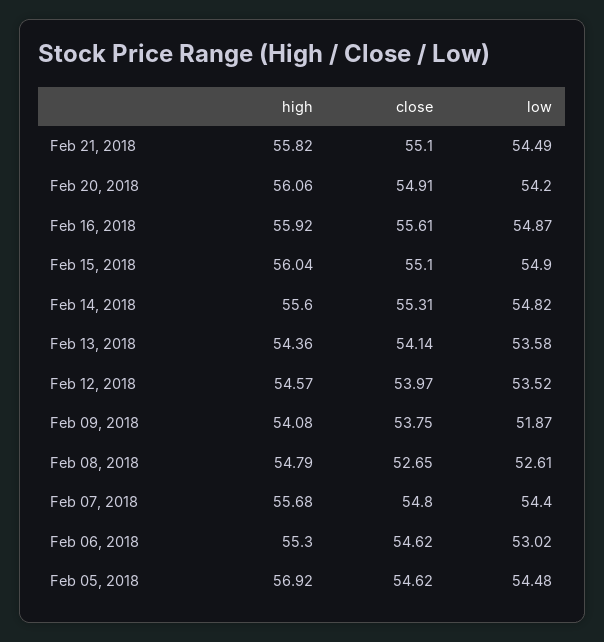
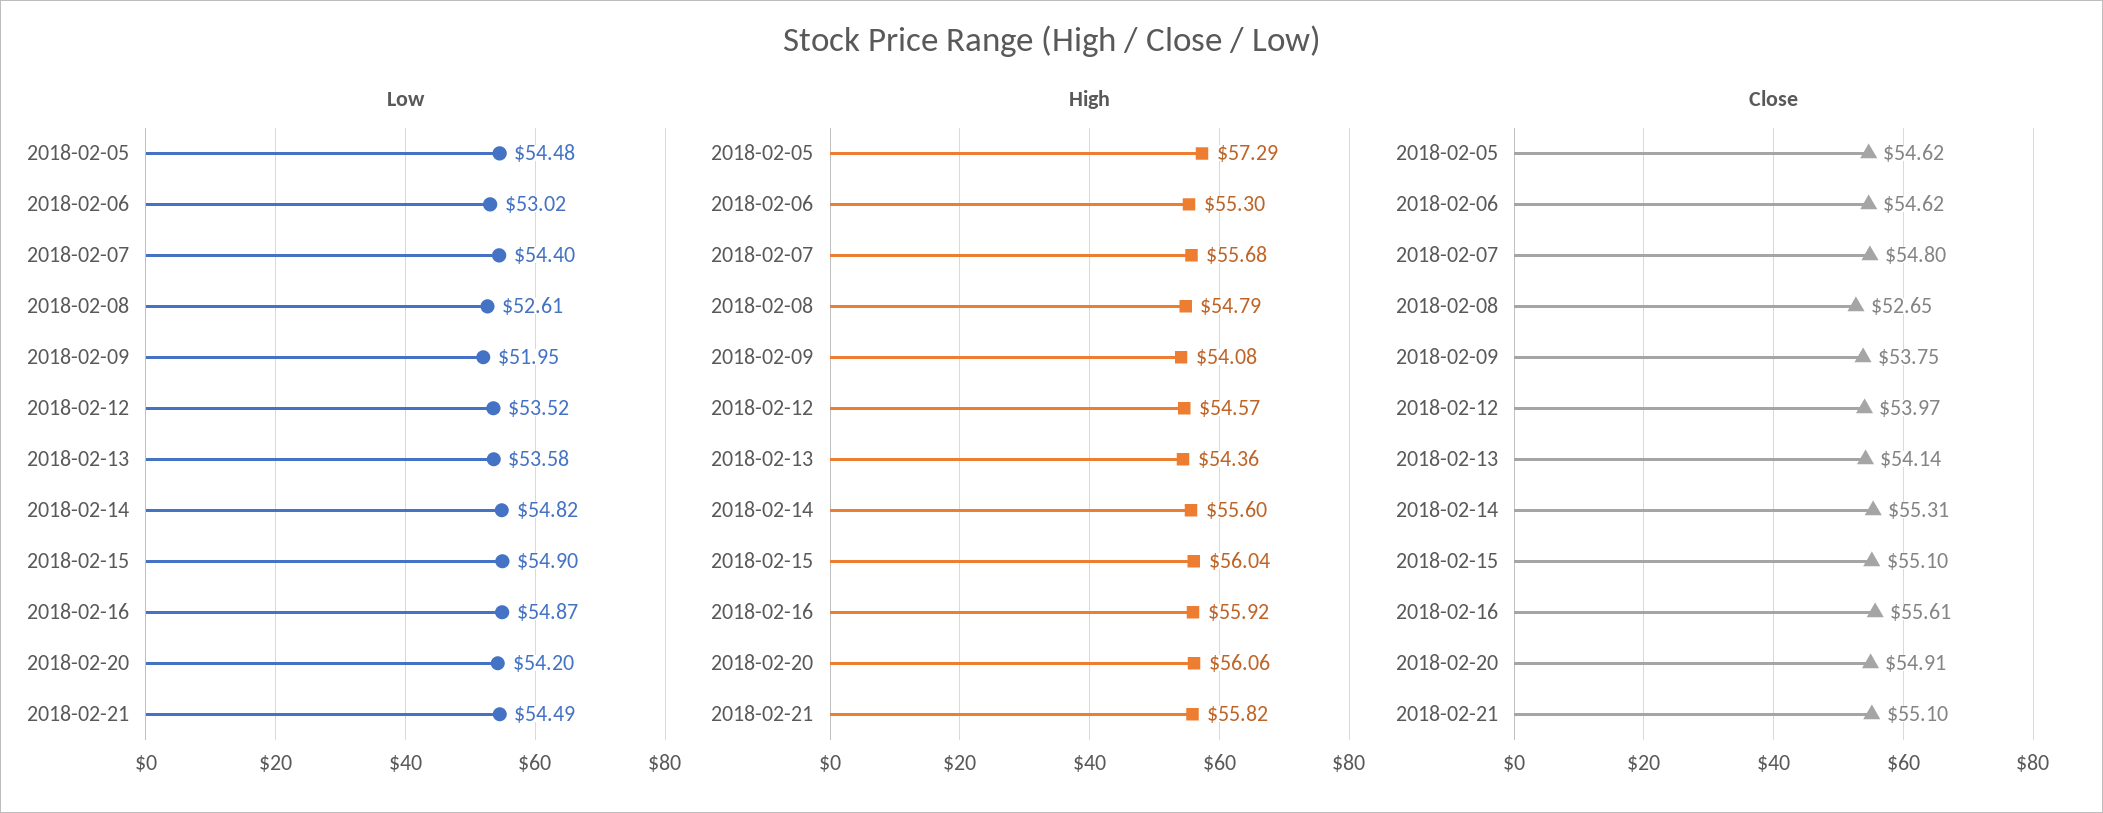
  {
    "high": {
      "Feb 21, 2018": 55.82,
      "Feb 20, 2018": 56.06,
      "Feb 16, 2018": 55.92,
      "Feb 15, 2018": 56.04,
      "Feb 14, 2018": 55.6,
      "Feb 13, 2018": 54.36,
      "Feb 12, 2018": 54.57,
      "Feb 09, 2018": 54.08,
      "Feb 08, 2018": 54.79,
      "Feb 07, 2018": 55.68,
      "Feb 06, 2018": 55.3,
-     "Feb 05, 2018": 56.92
+     "Feb 05, 2018": 57.29
    },
    "close": {
      "Feb 21, 2018": 55.1,
      "Feb 20, 2018": 54.91,
      "Feb 16, 2018": 55.61,
      "Feb 15, 2018": 55.1,
      "Feb 14, 2018": 55.31,
      "Feb 13, 2018": 54.14,
      "Feb 12, 2018": 53.97,
      "Feb 09, 2018": 53.75,
      "Feb 08, 2018": 52.65,
      "Feb 07, 2018": 54.8,
      "Feb 06, 2018": 54.62,
      "Feb 05, 2018": 54.62
    },
    "low": {
      "Feb 21, 2018": 54.49,
      "Feb 20, 2018": 54.2,
      "Feb 16, 2018": 54.87,
      "Feb 15, 2018": 54.9,
      "Feb 14, 2018": 54.82,
      "Feb 13, 2018": 53.58,
      "Feb 12, 2018": 53.52,
-     "Feb 09, 2018": 51.87,
+     "Feb 09, 2018": 51.95,
      "Feb 08, 2018": 52.61,
      "Feb 07, 2018": 54.4,
      "Feb 06, 2018": 53.02,
      "Feb 05, 2018": 54.48
    }
  }

